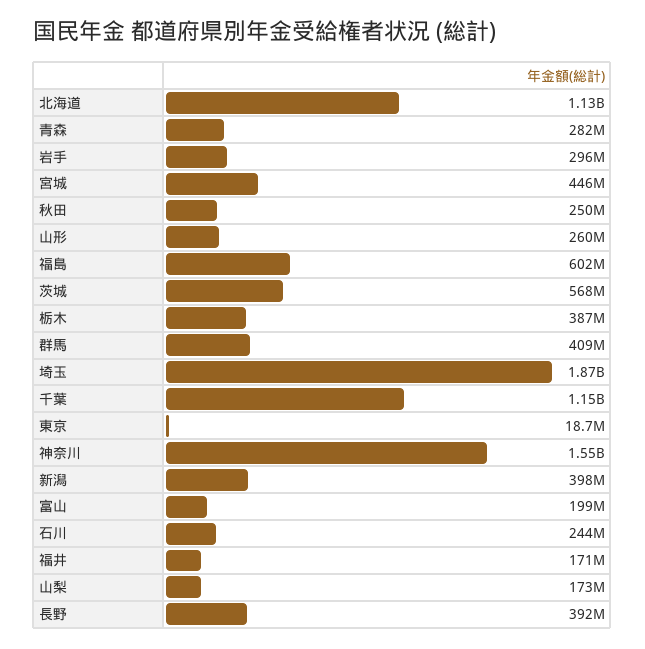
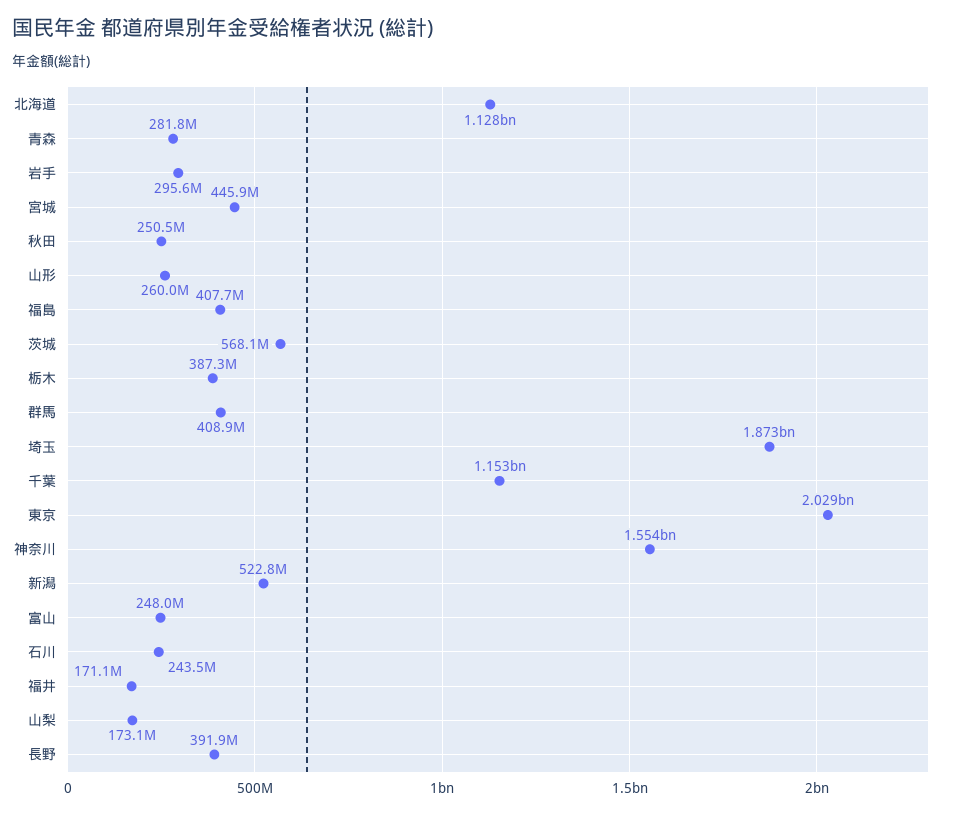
  {
    "北海道": 1128000000,
    "青森": 281800000,
    "岩手": 295600000,
    "宮城": 445900000,
    "秋田": 250500000,
    "山形": 260000000,
-   "福島": 602000000,
+   "福島": 407700000,
    "茨城": 568100000,
    "栃木": 387300000,
    "群馬": 408900000,
    "埼玉": 1873000000,
    "千葉": 1153000000,
-   "東京": 18700000,
+   "東京": 2029000000,
    "神奈川": 1554000000,
-   "新潟": 398000000,
+   "新潟": 522800000,
-   "富山": 199000000,
+   "富山": 248000000,
    "石川": 243500000,
    "福井": 171100000,
    "山梨": 173100000,
    "長野": 391900000
  }

